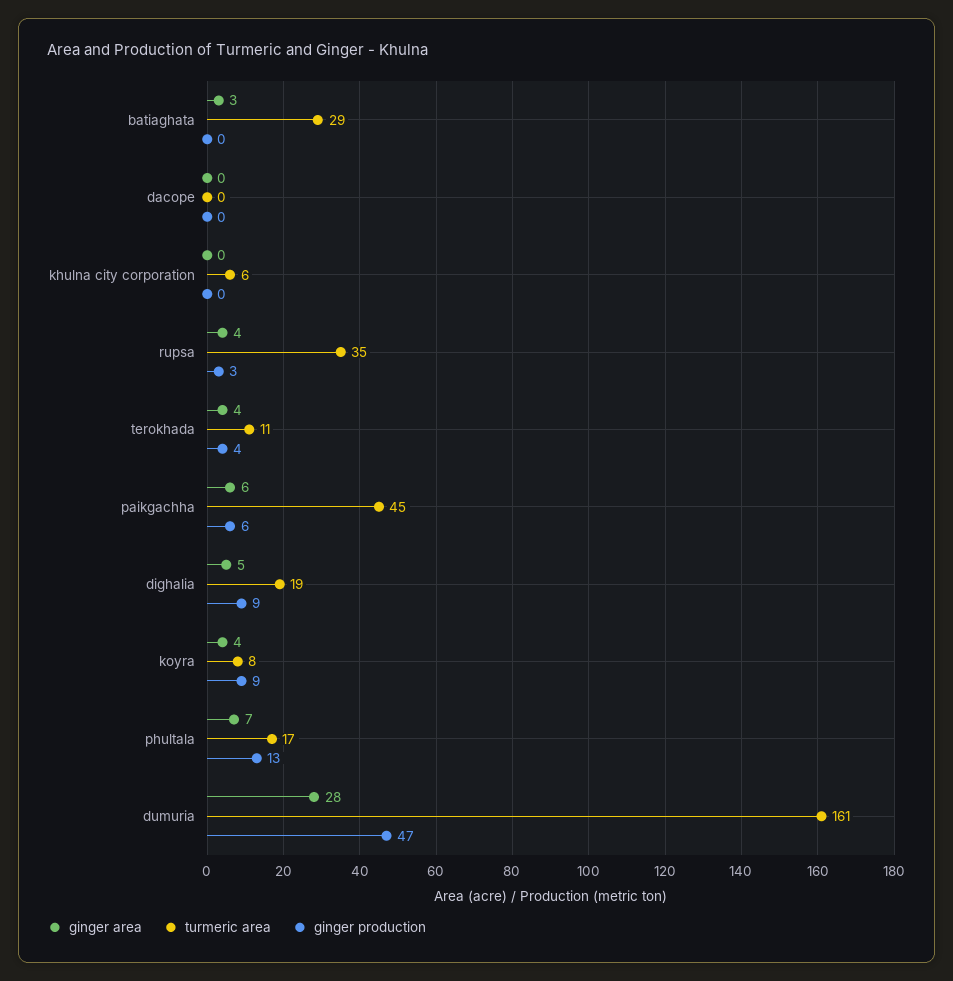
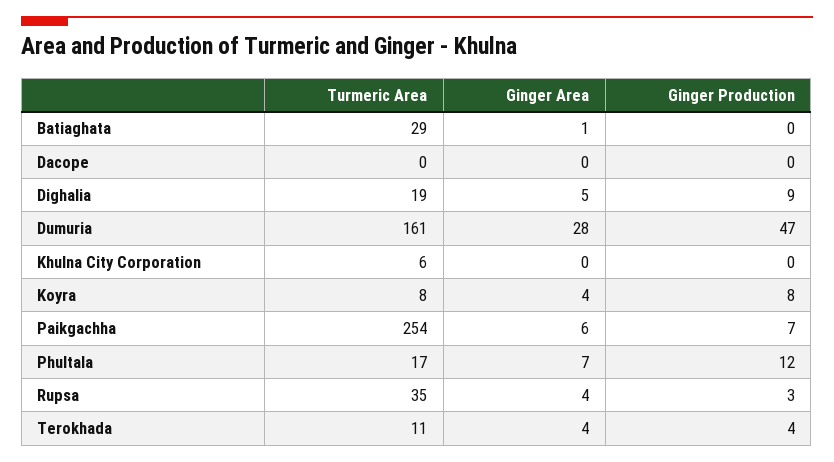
  {
    "ginger area": {
-     "batiaghata": 3,
+     "batiaghata": 1,
      "dacope": 0,
      "khulna city corporation": 0,
      "rupsa": 4,
      "terokhada": 4,
      "paikgachha": 6,
      "dighalia": 5,
      "koyra": 4,
      "phultala": 7,
      "dumuria": 28
    },
    "turmeric area": {
      "batiaghata": 29,
      "dacope": 0,
      "khulna city corporation": 6,
      "rupsa": 35,
      "terokhada": 11,
-     "paikgachha": 45,
+     "paikgachha": 254,
      "dighalia": 19,
      "koyra": 8,
      "phultala": 17,
      "dumuria": 161
    },
    "ginger production": {
      "batiaghata": 0,
      "dacope": 0,
      "khulna city corporation": 0,
      "rupsa": 3,
      "terokhada": 4,
-     "paikgachha": 6,
+     "paikgachha": 7,
      "dighalia": 9,
-     "koyra": 9,
+     "koyra": 8,
-     "phultala": 13,
+     "phultala": 12,
      "dumuria": 47
    }
  }

